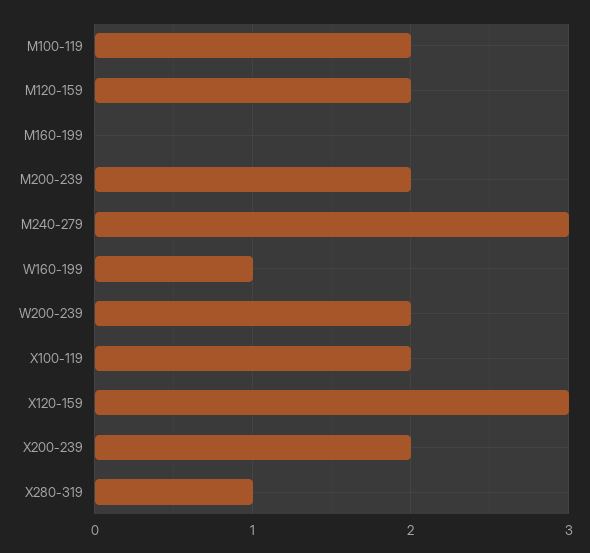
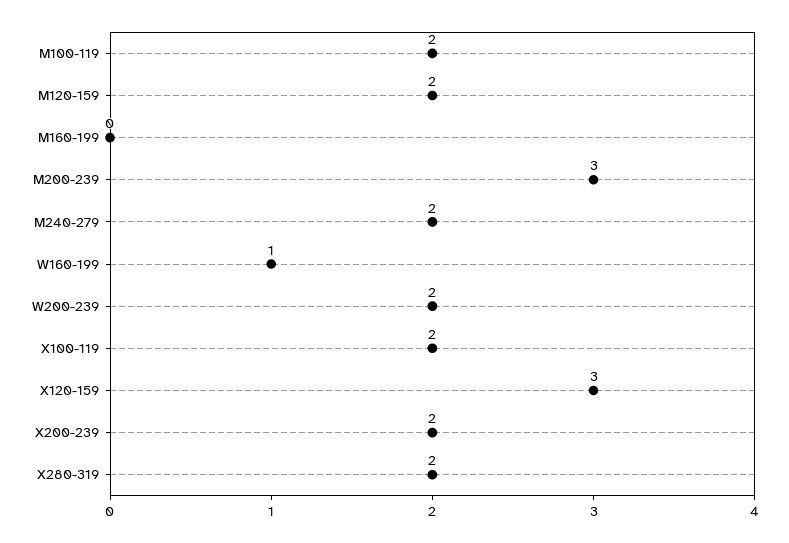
  {
    "M100-119": 2,
    "M120-159": 2,
    "M160-199": 0,
-   "M200-239": 2,
+   "M200-239": 3,
-   "M240-279": 3,
+   "M240-279": 2,
    "W160-199": 1,
    "W200-239": 2,
    "X100-119": 2,
    "X120-159": 3,
    "X200-239": 2,
-   "X280-319": 1
+   "X280-319": 2
  }

